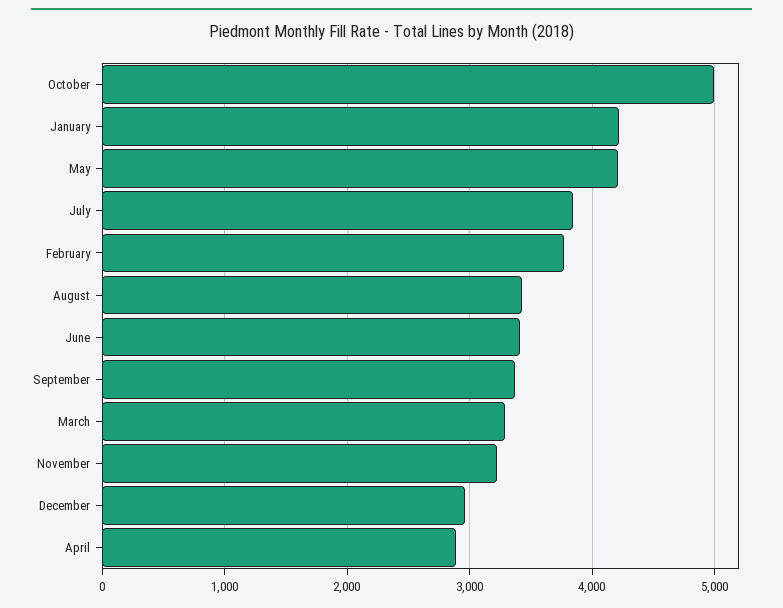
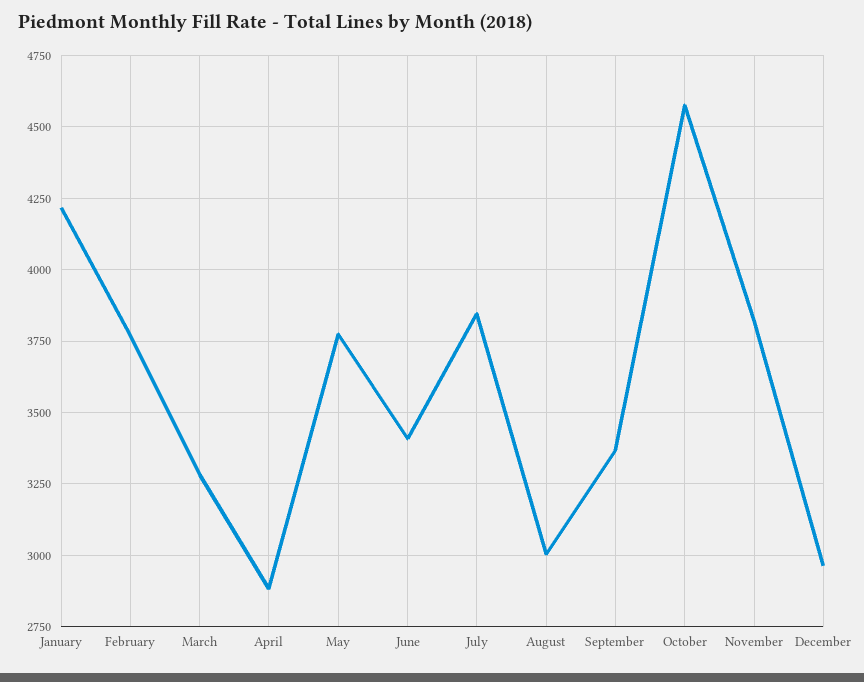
  {
-   "October": 5000,
+   "October": 4575,
    "January": 4225,
-   "May": 4200,
+   "May": 3775,
    "July": 3850,
    "February": 3775,
-   "August": 3400,
+   "August": 3000,
    "June": 3400,
    "September": 3375,
    "March": 3275,
-   "November": 3200,
+   "November": 3825,
    "December": 2975,
    "April": 2875
  }

